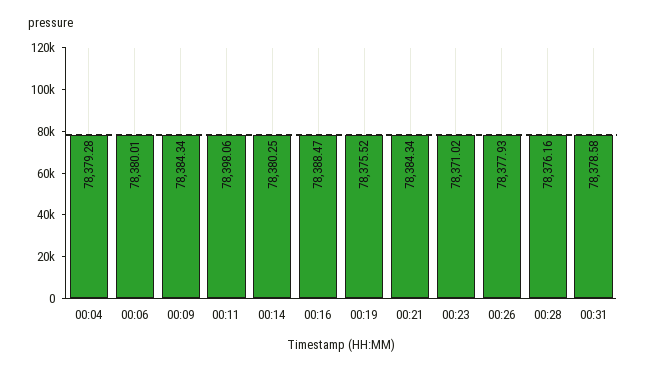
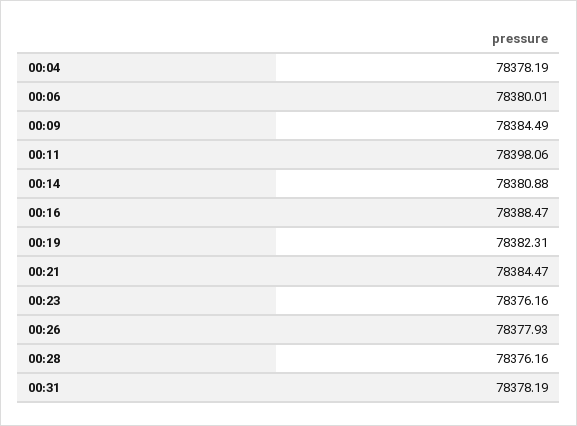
  {
-   "00:04": 78379.28,
+   "00:04": 78378.19,
    "00:06": 78380.01,
-   "00:09": 78384.34,
+   "00:09": 78384.49,
    "00:11": 78398.06,
-   "00:14": 78380.25,
+   "00:14": 78380.88,
    "00:16": 78388.47,
-   "00:19": 78375.52,
+   "00:19": 78382.31,
-   "00:21": 78384.34,
+   "00:21": 78384.47,
-   "00:23": 78371.02,
+   "00:23": 78376.16,
    "00:26": 78377.93,
    "00:28": 78376.16,
-   "00:31": 78378.58
+   "00:31": 78378.19
  }

